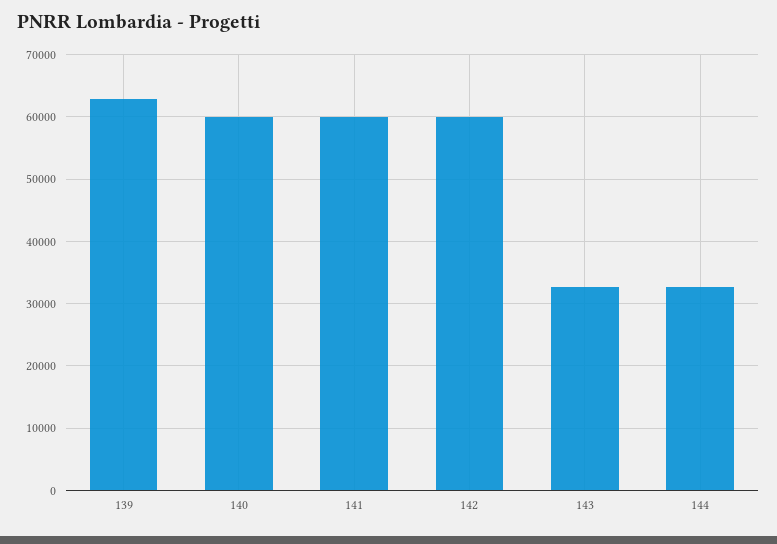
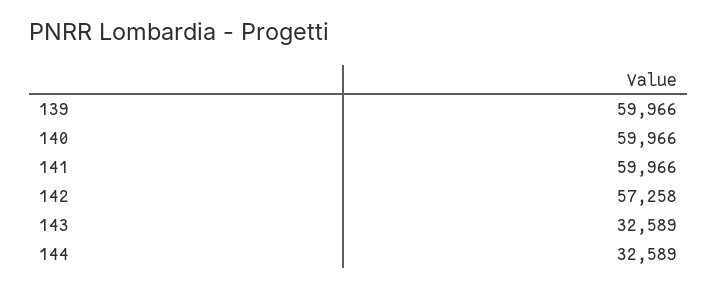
  {
-   "139": 63000,
+   "139": 59966,
    "140": 59966,
    "141": 59966,
-   "142": 60000,
+   "142": 57258,
    "143": 32589,
    "144": 32589
  }

